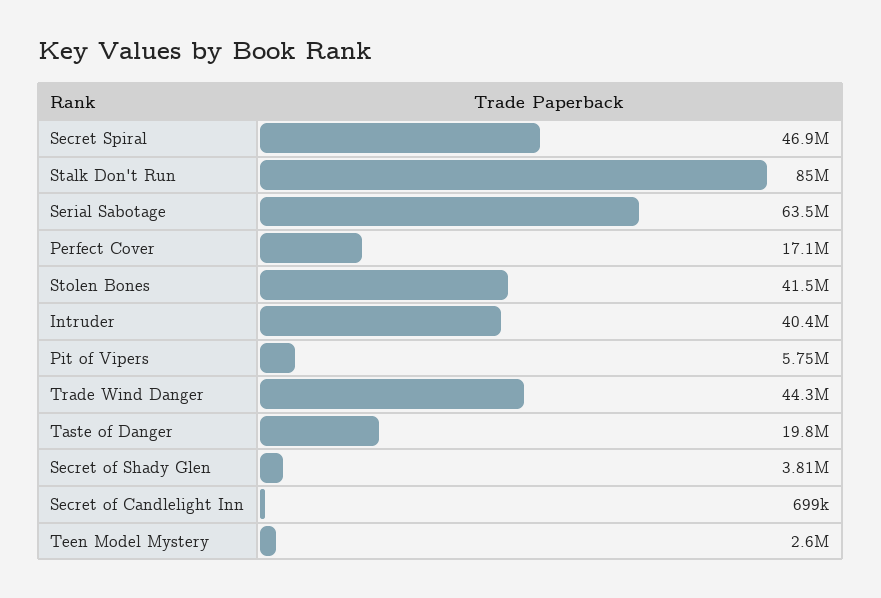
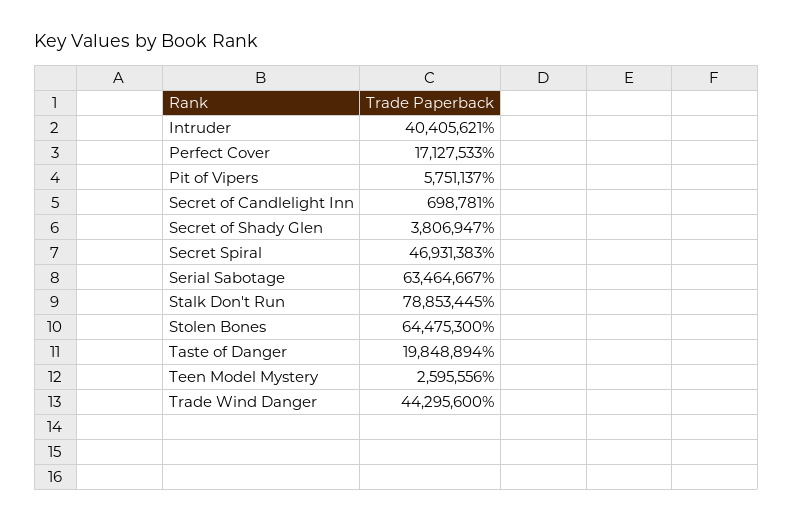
  {
    "Secret Spiral": 46931383,
-   "Stalk Don't Run": 85000000,
+   "Stalk Don't Run": 78853445,
    "Serial Sabotage": 63464667,
    "Perfect Cover": 17127533,
-   "Stolen Bones": 41500000,
+   "Stolen Bones": 64475300,
    "Intruder": 40405621,
    "Pit of Vipers": 5751137,
    "Trade Wind Danger": 44295600,
    "Taste of Danger": 19848894,
    "Secret of Shady Glen": 3806947,
    "Secret of Candlelight Inn": 698781,
    "Teen Model Mystery": 2595556
  }

